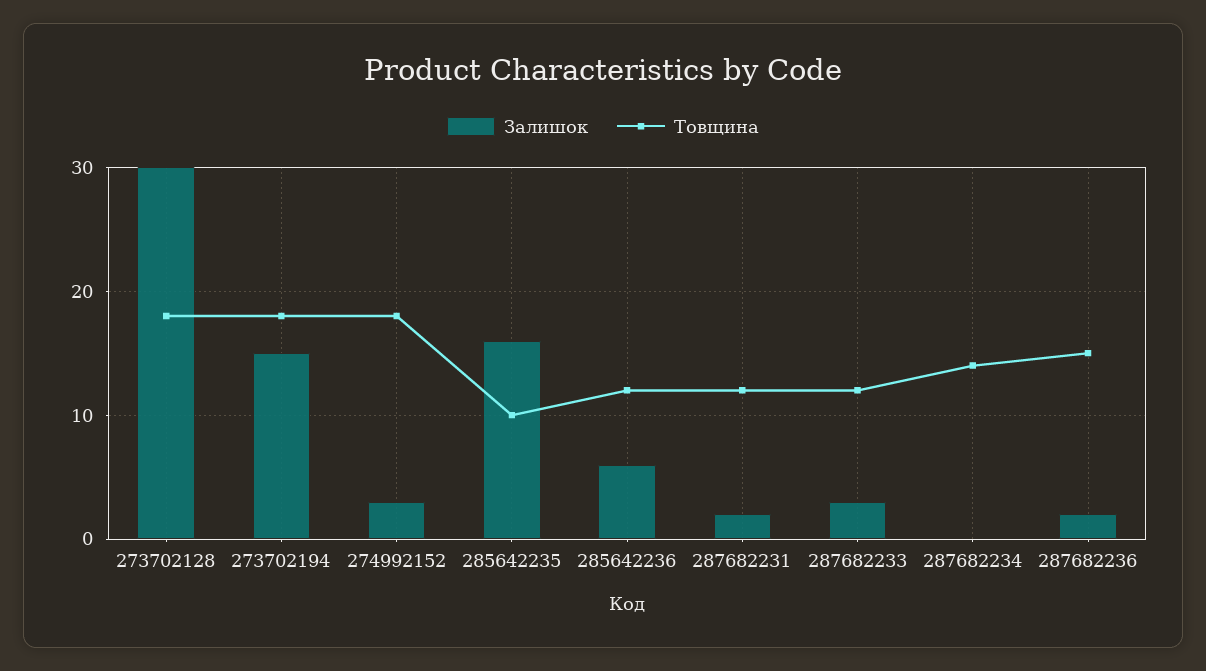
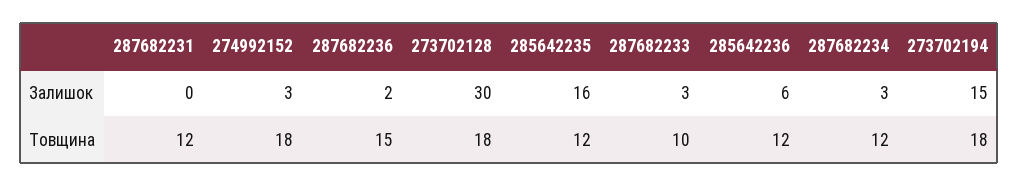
  {
    "Залишок": {
      "273702128": 30,
      "273702194": 15,
      "274992152": 3,
      "285642235": 16,
      "285642236": 6,
-     "287682231": 2,
+     "287682231": 0,
      "287682233": 3,
-     "287682234": 0,
+     "287682234": 3,
      "287682236": 2
    },
    "Товщина": {
      "273702128": 18,
      "273702194": 18,
      "274992152": 18,
-     "285642235": 10,
+     "285642235": 12,
      "285642236": 12,
      "287682231": 12,
-     "287682233": 12,
+     "287682233": 10,
-     "287682234": 14,
+     "287682234": 12,
      "287682236": 15
    }
  }

